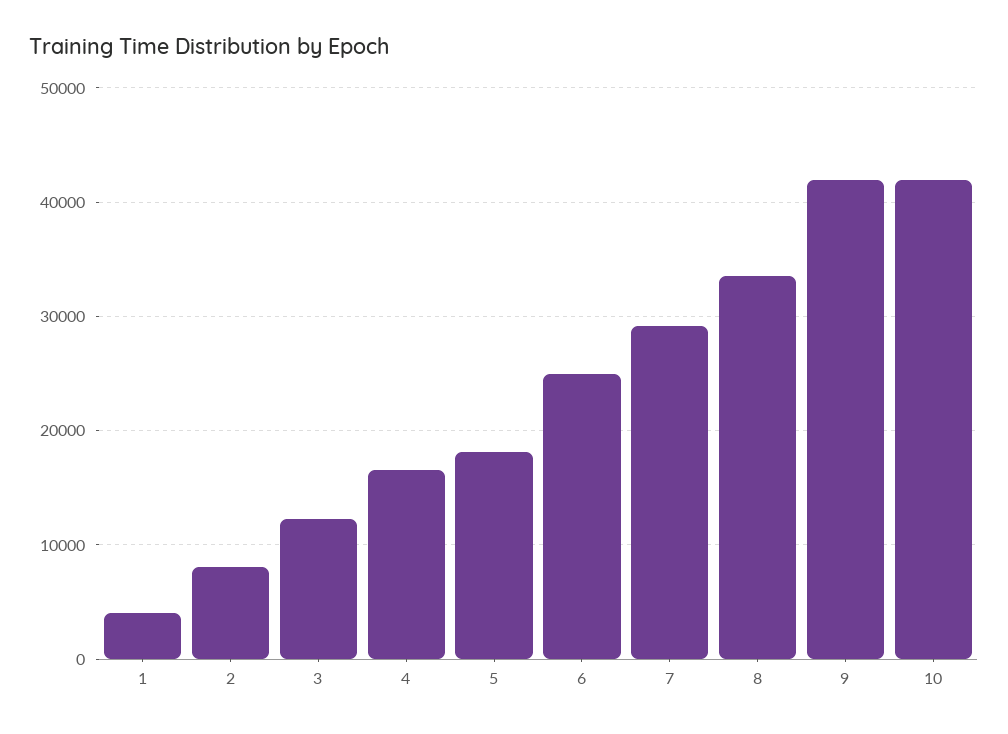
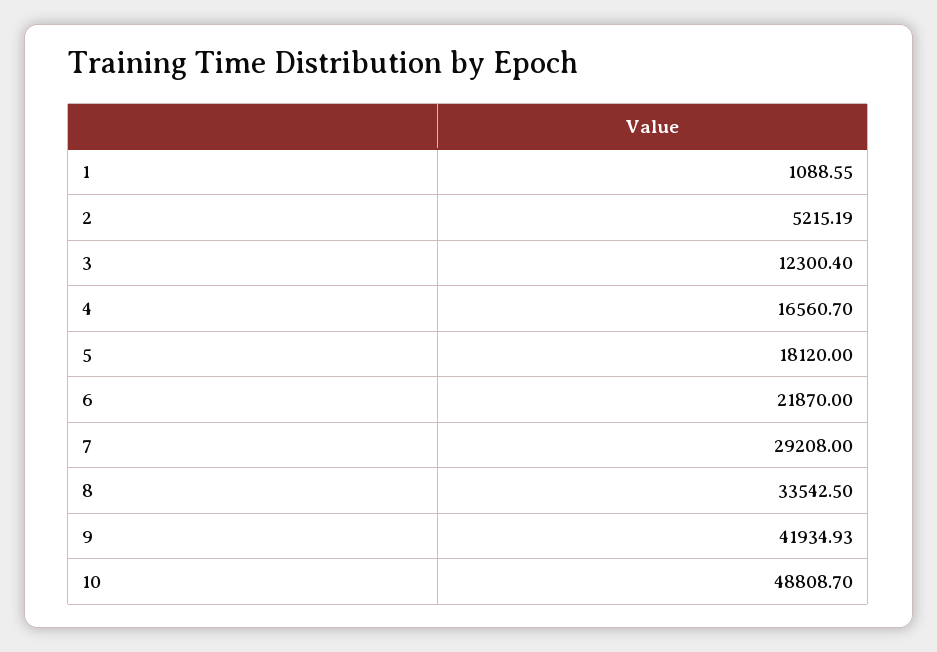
  {
-   "1": 4000,
+   "1": 1088.55,
-   "2": 8000,
+   "2": 5215.19,
    "3": 12300.4,
    "4": 16560.7,
    "5": 18120,
-   "6": 25000,
+   "6": 21870,
    "7": 29208,
    "8": 33542.5,
    "9": 41934.93,
-   "10": 42000
+   "10": 48808.7
  }

